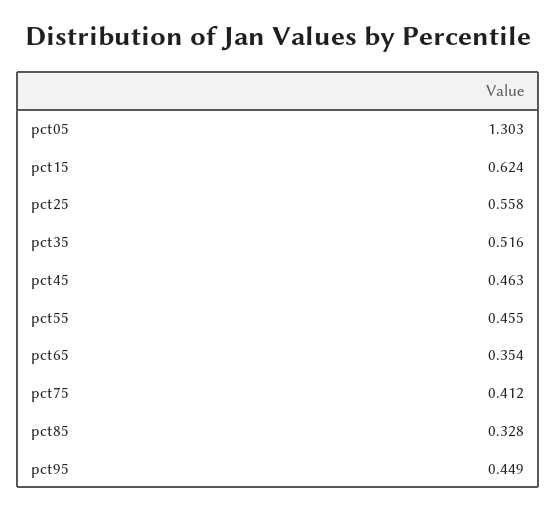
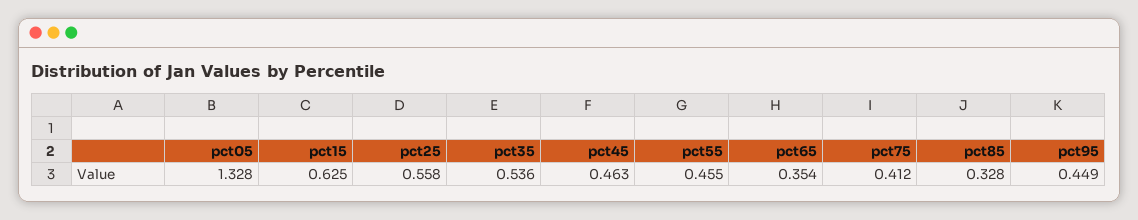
  {
-   "pct05": 1.303,
+   "pct05": 1.328,
-   "pct15": 0.624,
+   "pct15": 0.625,
    "pct25": 0.558,
-   "pct35": 0.516,
+   "pct35": 0.536,
    "pct45": 0.463,
    "pct55": 0.455,
    "pct65": 0.354,
    "pct75": 0.412,
    "pct85": 0.328,
    "pct95": 0.449
  }

